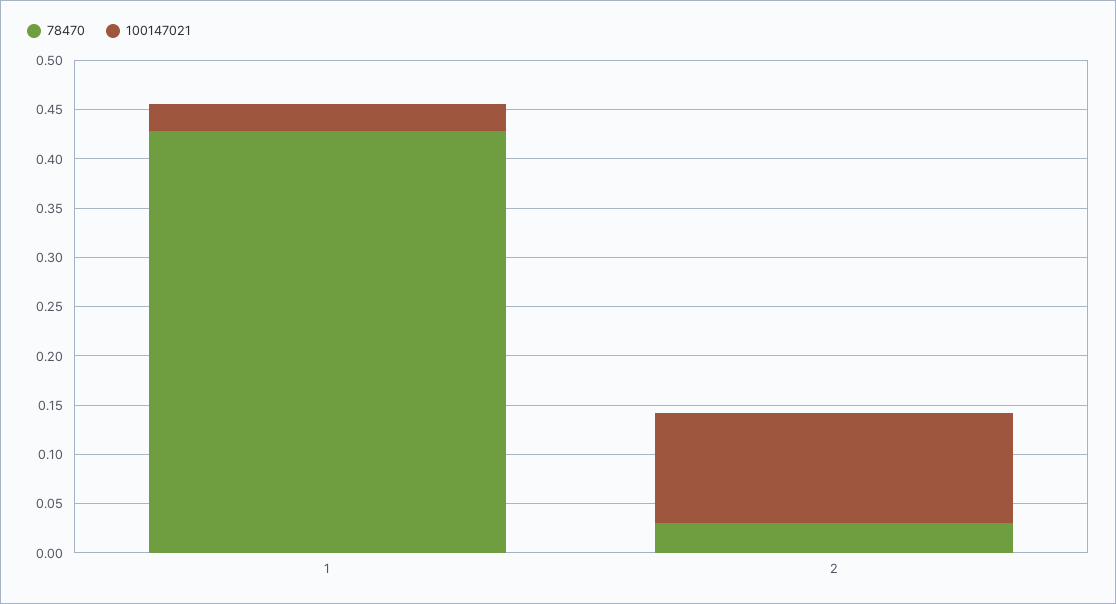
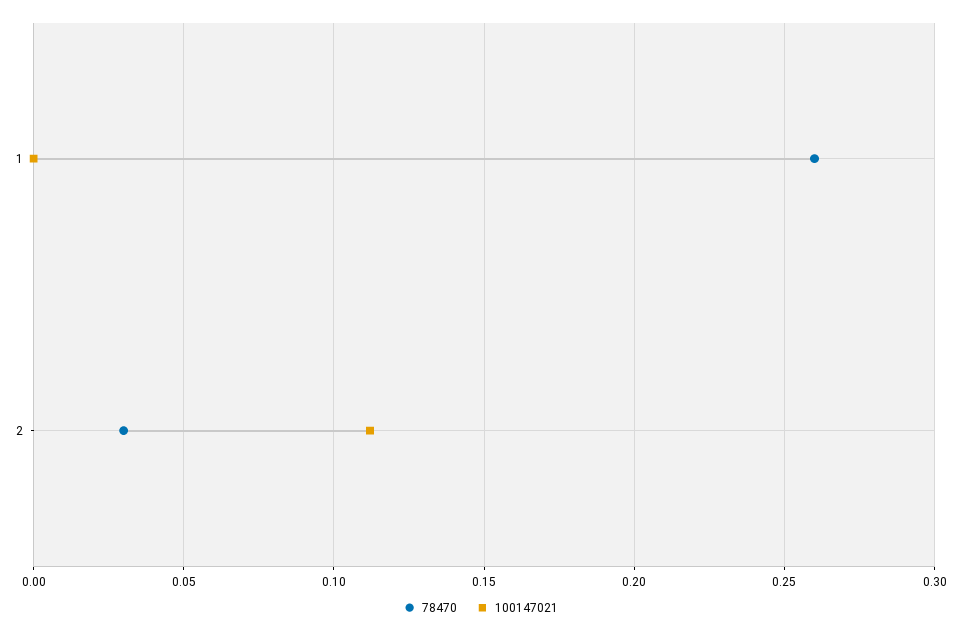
  {
    "78470": {
-     "1": 0.43,
+     "1": 0.26,
      "2": 0.03
    },
    "100147021": {
-     "1": 0.03,
+     "1": 0,
      "2": 0.11
    }
  }

